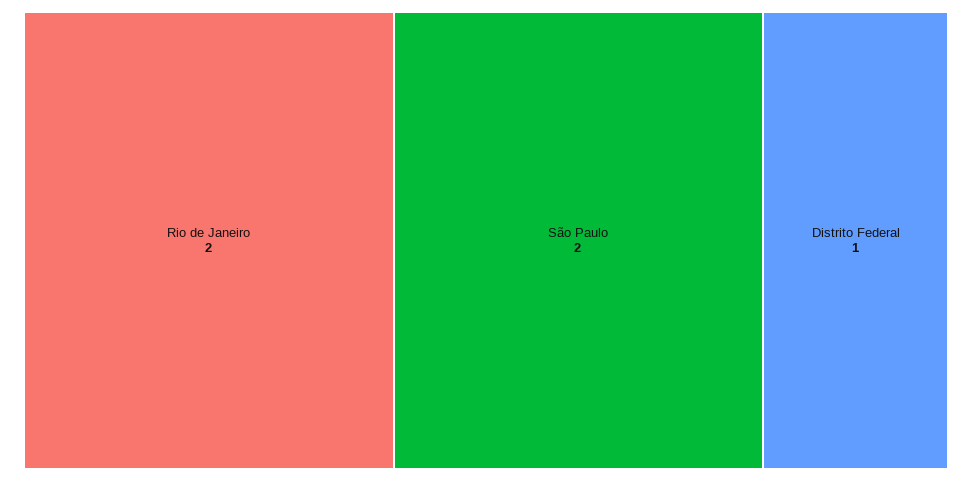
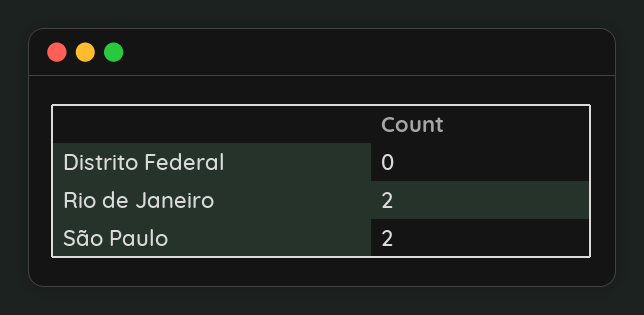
  {
    "Rio de Janeiro": 2,
    "São Paulo": 2,
-   "Distrito Federal": 1
+   "Distrito Federal": 0
  }

